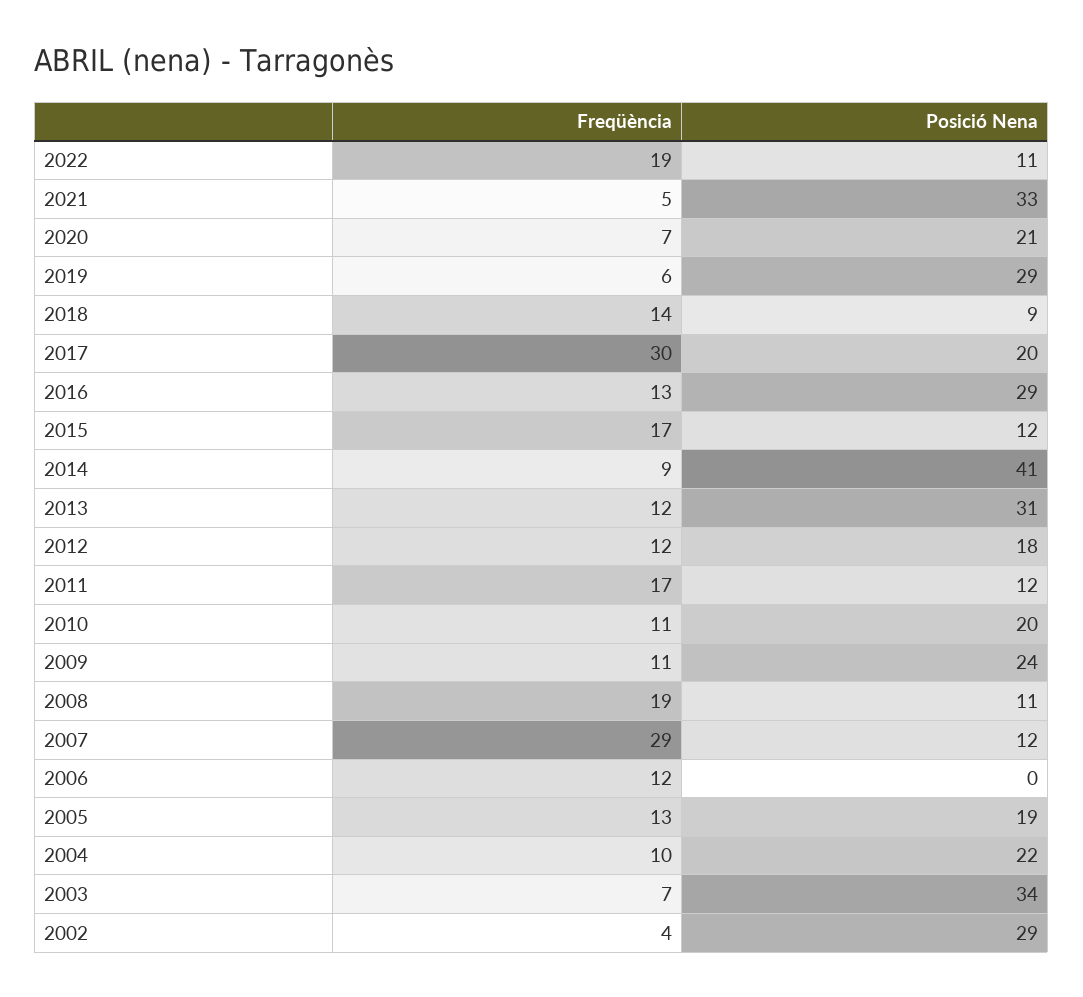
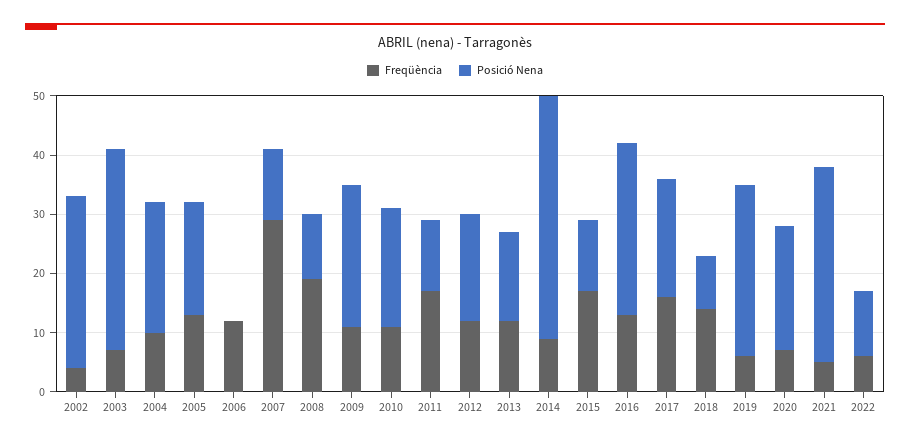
  {
    "Freqüència": {
-     "2022": 19,
+     "2022": 5,
      "2021": 5,
      "2020": 7,
      "2019": 6,
      "2018": 14,
-     "2017": 30,
+     "2017": 15,
      "2016": 13,
      "2015": 17,
      "2014": 9,
      "2013": 12,
      "2012": 12,
      "2011": 17,
      "2010": 11,
      "2009": 11,
      "2008": 19,
      "2007": 29,
      "2006": 12,
      "2005": 13,
      "2004": 10,
      "2003": 7,
      "2002": 4
    },
    "Posició Nena": {
      "2022": 11,
      "2021": 33,
      "2020": 21,
      "2019": 29,
      "2018": 9,
      "2017": 20,
      "2016": 29,
      "2015": 12,
      "2014": 41,
-     "2013": 31,
+     "2013": 15,
      "2012": 18,
      "2011": 12,
      "2010": 20,
      "2009": 24,
      "2008": 11,
      "2007": 12,
      "2006": 0,
      "2005": 19,
      "2004": 22,
      "2003": 34,
      "2002": 29
    }
  }

